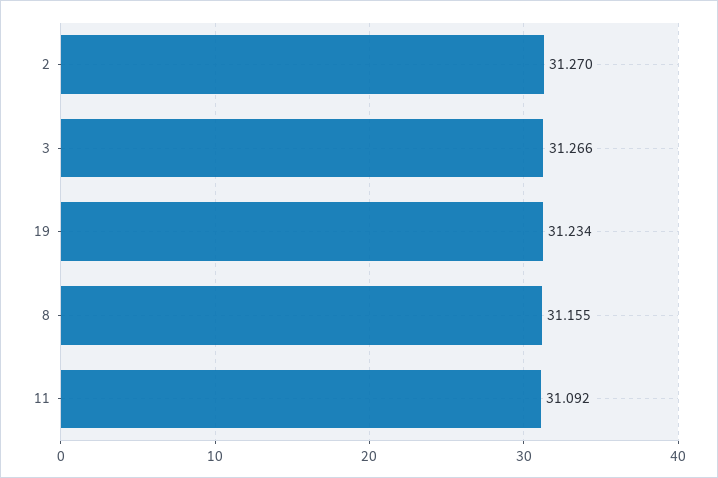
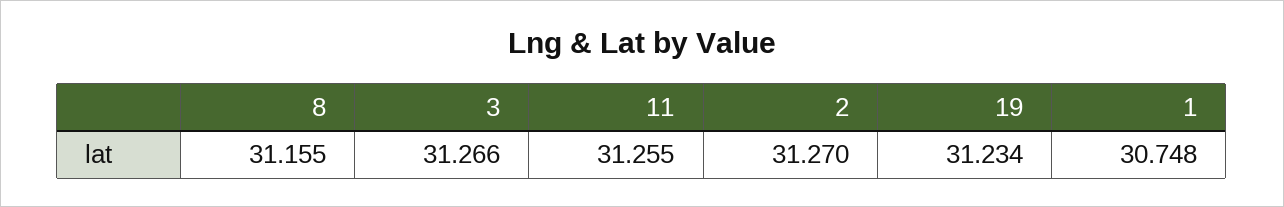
  {
    "2": 31.27,
    "3": 31.266,
    "19": 31.234,
    "8": 31.155,
-   "11": 31.092
+   "11": 31.255,
+   "1": 30.748
  }

